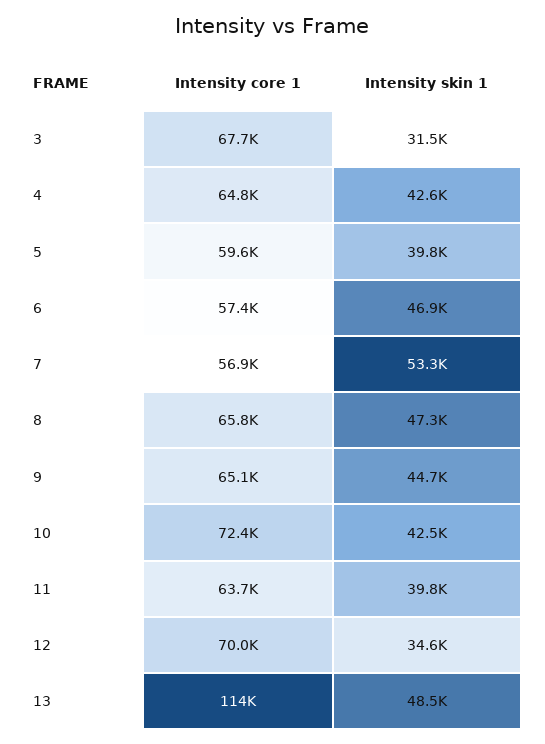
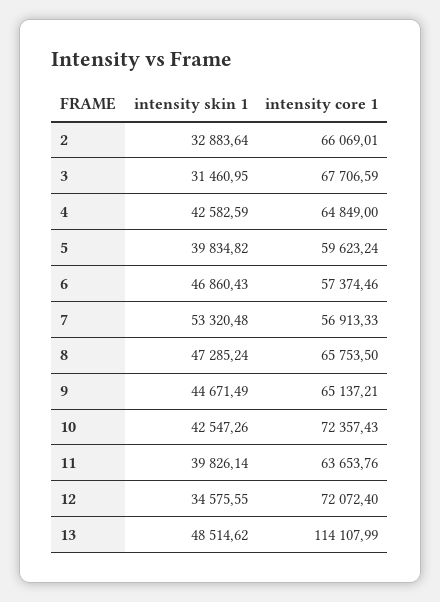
  {
    "Intensity core 1": {
      "3": 67706.59,
      "4": 64849,
      "5": 59623.24,
      "6": 57374.46,
      "7": 56913.33,
      "8": 65753.5,
      "9": 65137.21,
      "10": 72357.43,
      "11": 63653.76,
-     "12": 70000,
+     "12": 72072.4,
-     "13": 114107.99
+     "13": 114107.99,
+     "2": 66069.01
    },
    "Intensity skin 1": {
      "3": 31460.95,
      "4": 42582.59,
      "5": 39834.82,
      "6": 46860.43,
      "7": 53320.48,
      "8": 47285.24,
      "9": 44671.49,
      "10": 42547.26,
      "11": 39826.14,
      "12": 34575.55,
-     "13": 48514.62
+     "13": 48514.62,
+     "2": 32883.64
    }
  }

